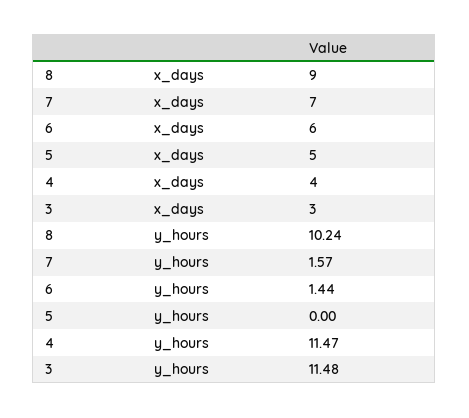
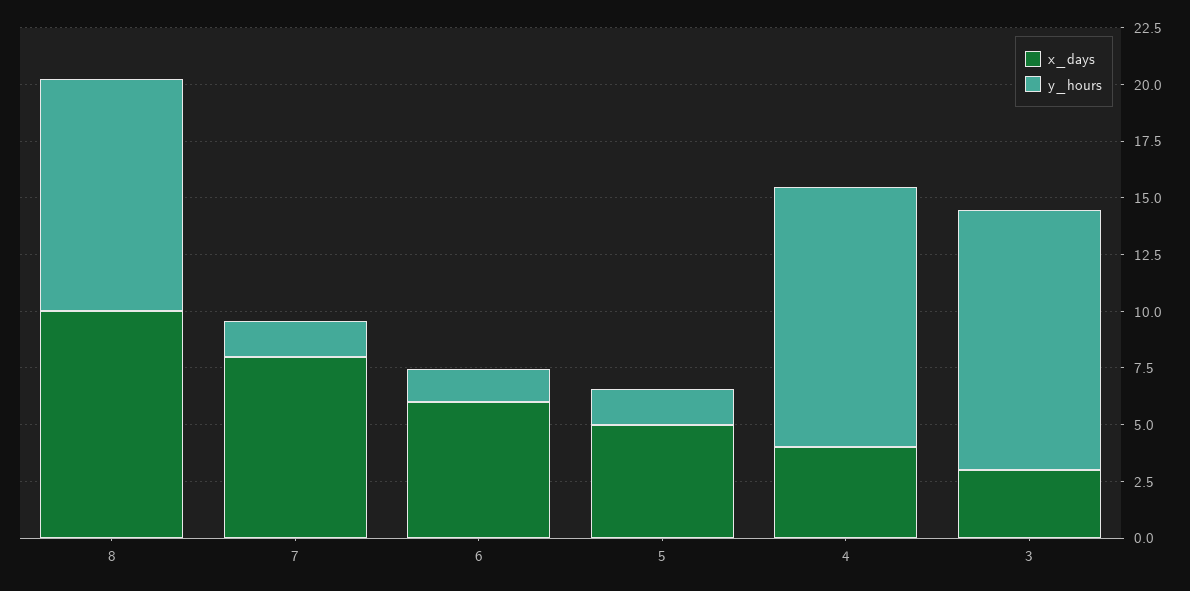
  {
    "x_days": {
-     "8": 9,
+     "8": 10,
-     "7": 7,
+     "7": 8,
      "6": 6,
      "5": 5,
      "4": 4,
      "3": 3
    },
    "y_hours": {
      "8": 10.24,
      "7": 1.57,
      "6": 1.44,
-     "5": 0,
+     "5": 1.5,
      "4": 11.47,
      "3": 11.48
    }
  }

